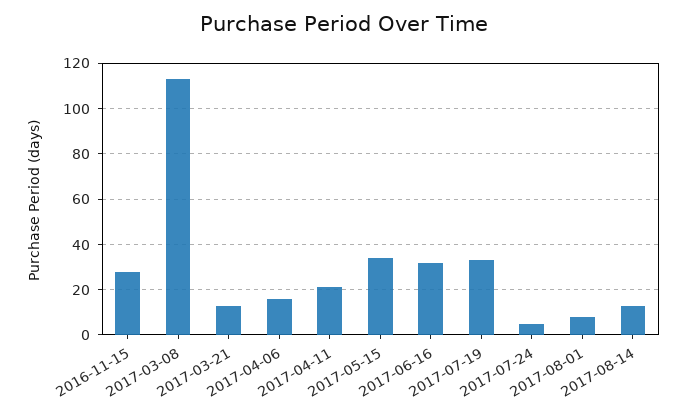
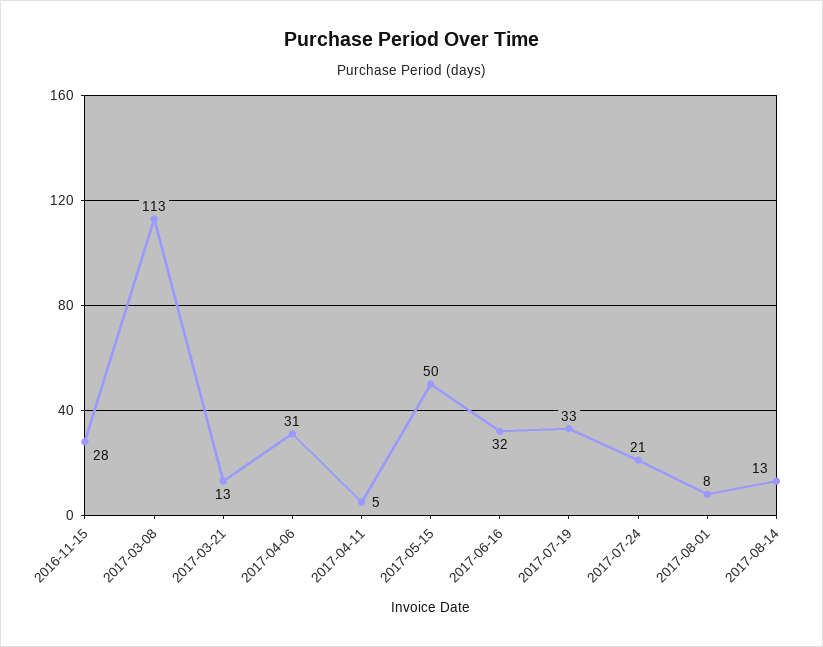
  {
    "2016-11-15": 28,
    "2017-03-08": 113,
    "2017-03-21": 13,
-   "2017-04-06": 15,
+   "2017-04-06": 31,
-   "2017-04-11": 20,
+   "2017-04-11": 5,
-   "2017-05-15": 35,
+   "2017-05-15": 50,
    "2017-06-16": 32,
    "2017-07-19": 33,
-   "2017-07-24": 5,
+   "2017-07-24": 21,
    "2017-08-01": 8,
    "2017-08-14": 13
  }

